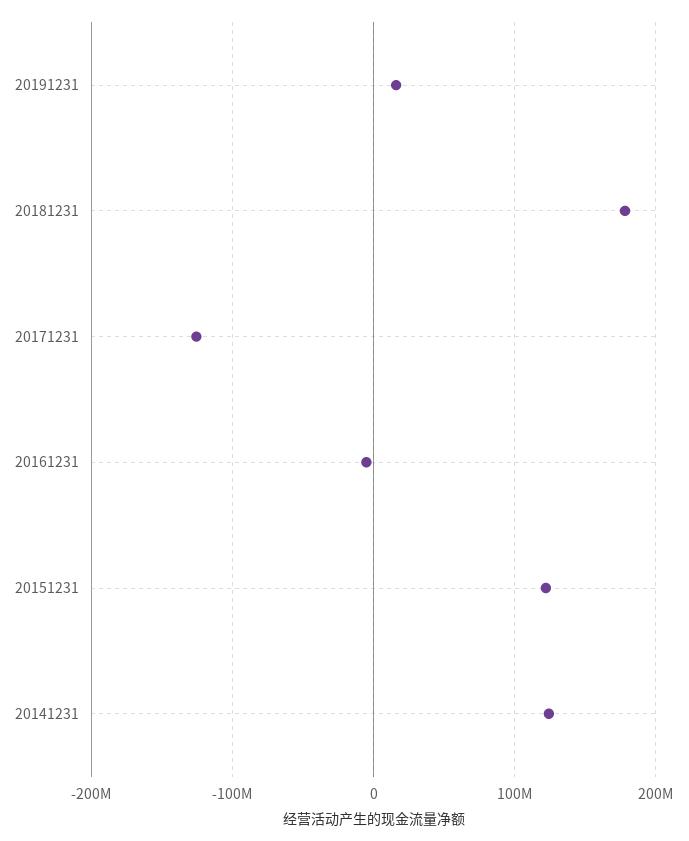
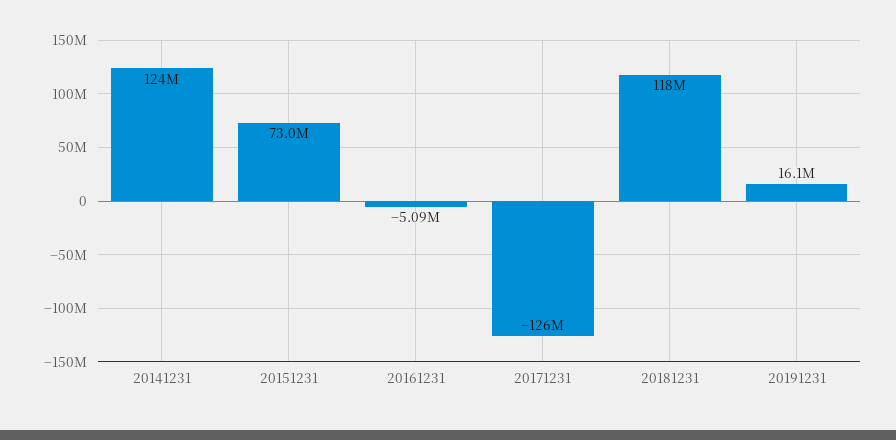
  {
    "20191231": 16100000,
-   "20181231": 180000000,
+   "20181231": 118000000,
    "20171231": -126000000,
    "20161231": -5090000,
-   "20151231": 120000000,
+   "20151231": 73000000,
    "20141231": 124000000
  }

